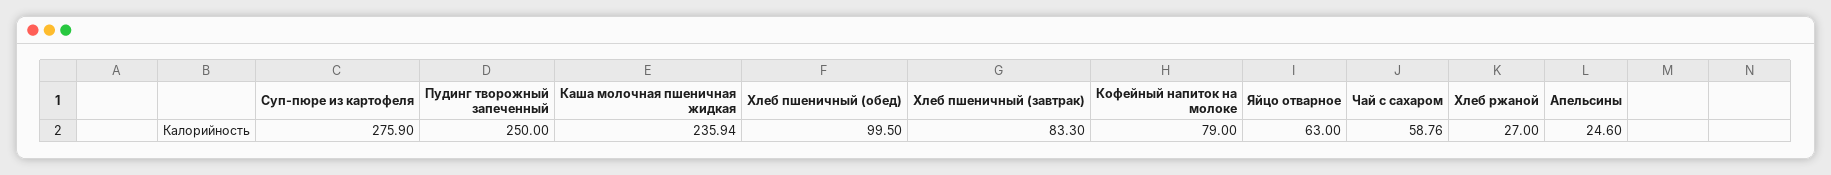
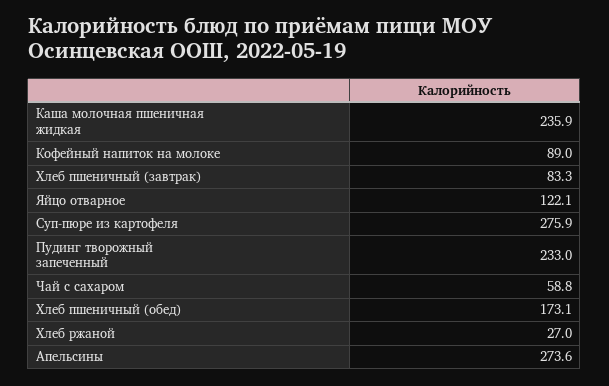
  {
    "Суп-пюре из картофеля": 275.9,
-   "Пудинг творожный запеченный": 250,
+   "Пудинг творожный запеченный": 233,
    "Каша молочная пшеничная жидкая": 235.94,
-   "Хлеб пшеничный (обед)": 99.5,
+   "Хлеб пшеничный (обед)": 173.1,
    "Хлеб пшеничный (завтрак)": 83.3,
-   "Кофейный напиток на молоке": 79,
+   "Кофейный напиток на молоке": 89,
-   "Яйцо отварное": 63,
+   "Яйцо отварное": 122.1,
    "Чай с сахаром": 58.76,
    "Хлеб ржаной": 27,
-   "Апельсины": 24.6
+   "Апельсины": 273.6
  }

